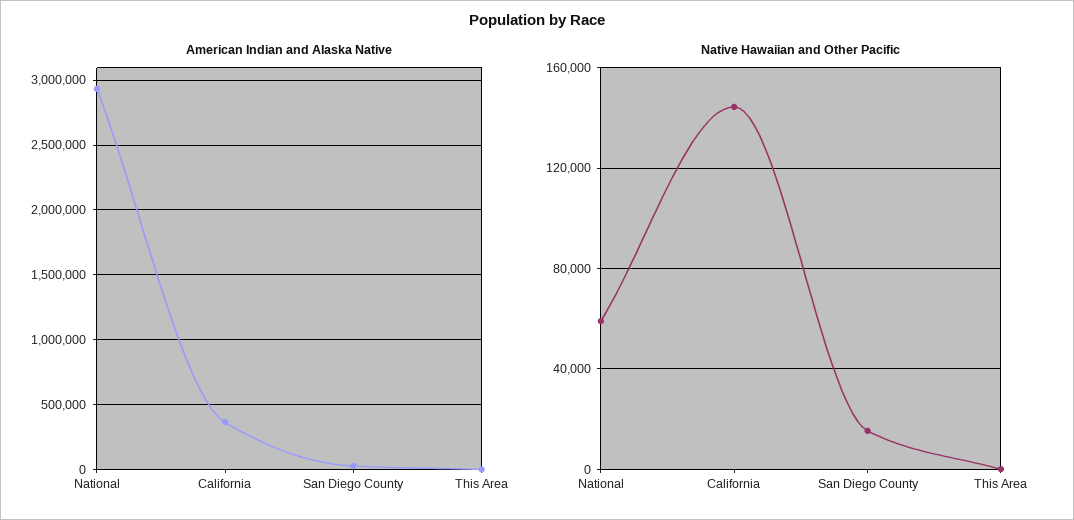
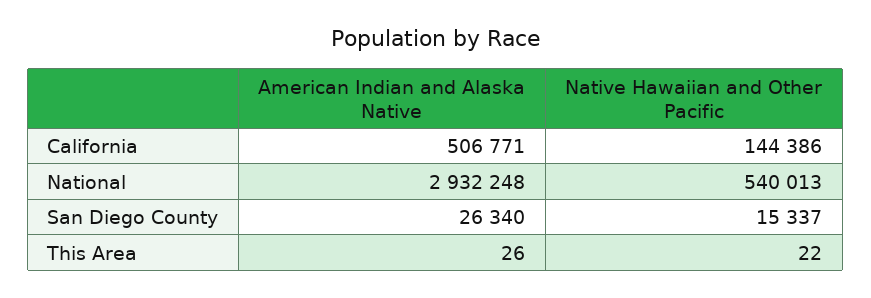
  {
    "American Indian and Alaska Native": {
      "National": 2932248,
-     "California": 350000,
+     "California": 506771,
      "San Diego County": 26340,
      "This Area": 26
    },
    "Native Hawaiian and Other Pacific": {
-     "National": 60000,
+     "National": 540013,
      "California": 144386,
      "San Diego County": 15337,
      "This Area": 22
    }
  }

